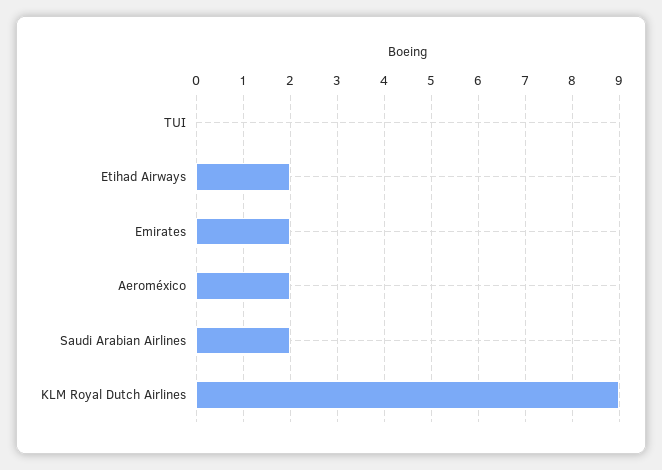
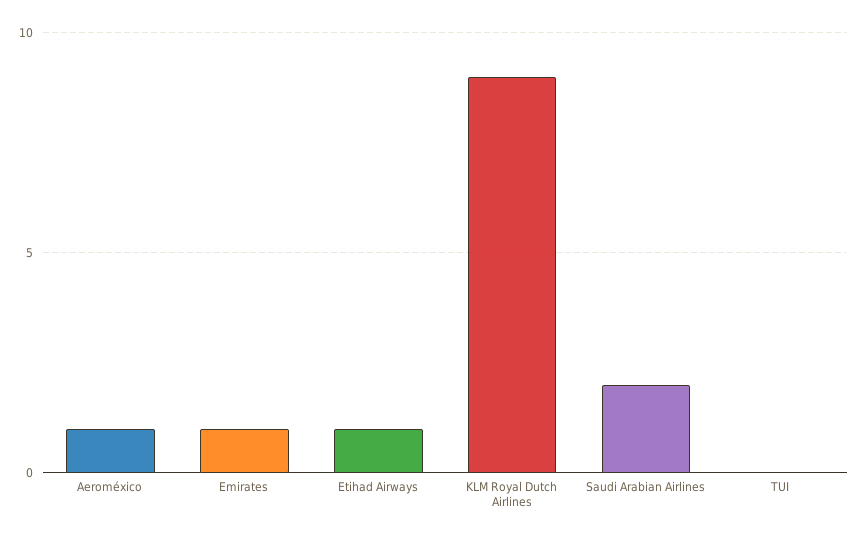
  {
    "TUI": 0,
-   "Etihad Airways": 2,
+   "Etihad Airways": 1,
-   "Emirates": 2,
+   "Emirates": 1,
-   "Aeroméxico": 2,
+   "Aeroméxico": 1,
    "Saudi Arabian Airlines": 2,
    "KLM Royal Dutch Airlines": 9
  }

